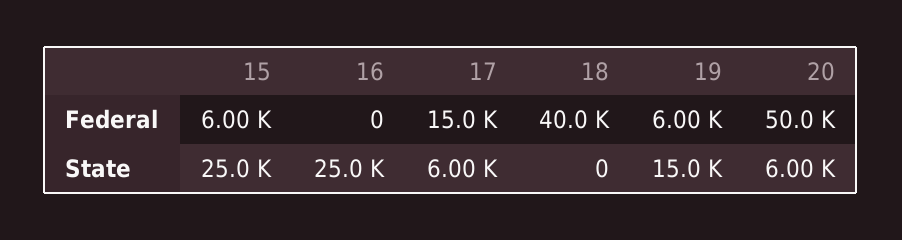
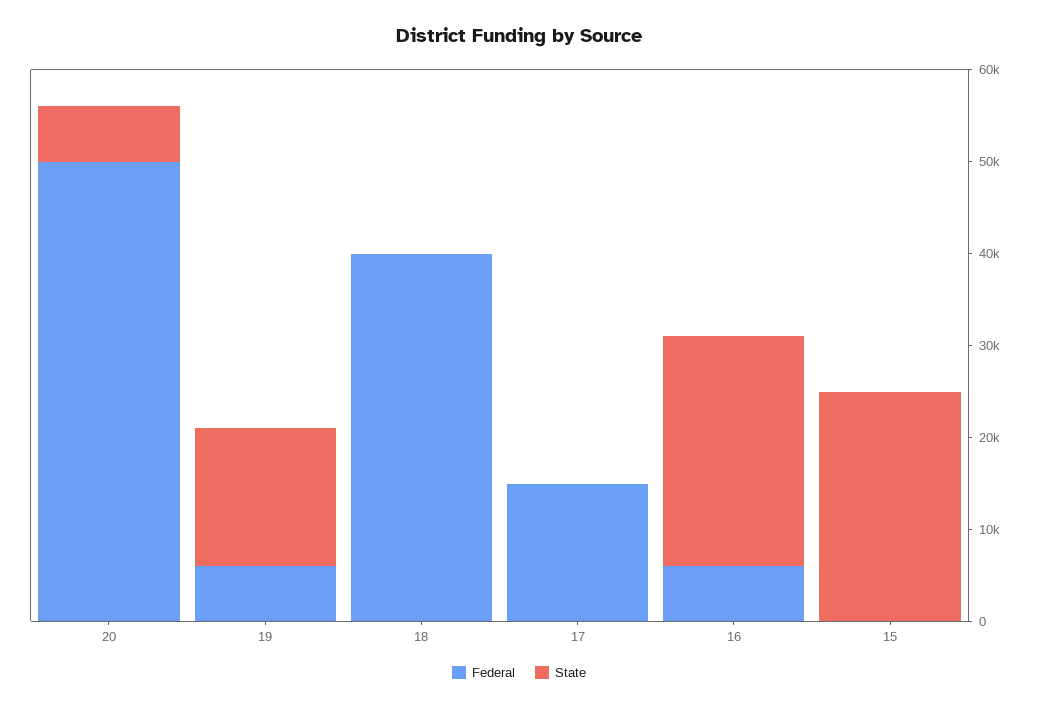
  {
    "Federal": {
-     "15": 6000,
+     "15": 0,
-     "16": 0,
+     "16": 6000,
      "17": 15000,
      "18": 40000,
      "19": 6000,
      "20": 50000
    },
    "State": {
      "15": 25000,
      "16": 25000,
-     "17": 6000,
+     "17": 0,
      "18": 0,
      "19": 15000,
      "20": 6000
    }
  }

